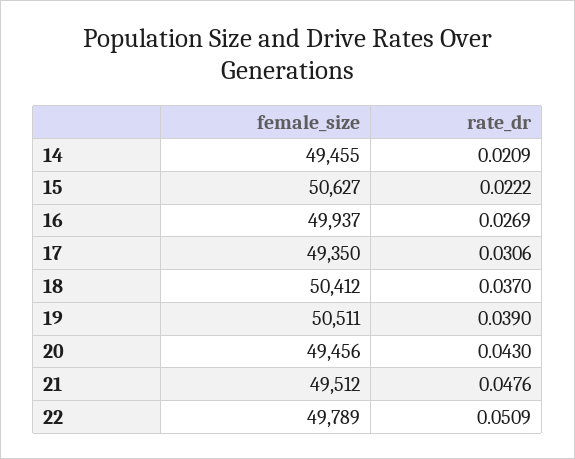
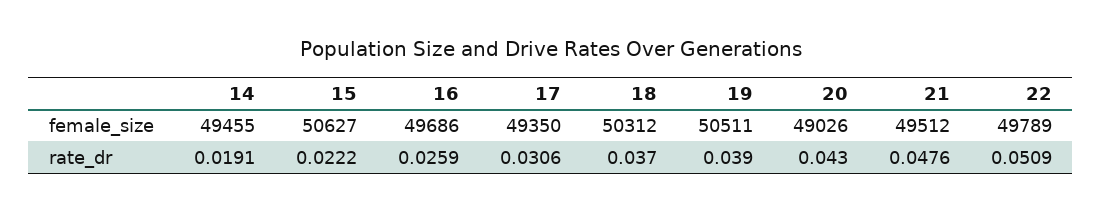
  {
    "female_size": {
      "14": 49455,
      "15": 50627,
-     "16": 49937,
+     "16": 49686,
      "17": 49350,
-     "18": 50412,
+     "18": 50312,
      "19": 50511,
-     "20": 49456,
+     "20": 49026,
      "21": 49512,
      "22": 49789
    },
    "rate_dr": {
-     "14": 0.0209,
+     "14": 0.0191,
      "15": 0.0222,
-     "16": 0.0269,
+     "16": 0.0259,
      "17": 0.0306,
      "18": 0.037,
      "19": 0.039,
      "20": 0.043,
      "21": 0.0476,
      "22": 0.0509
    }
  }

